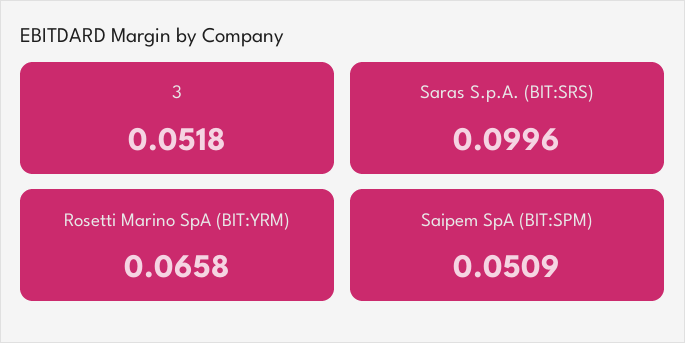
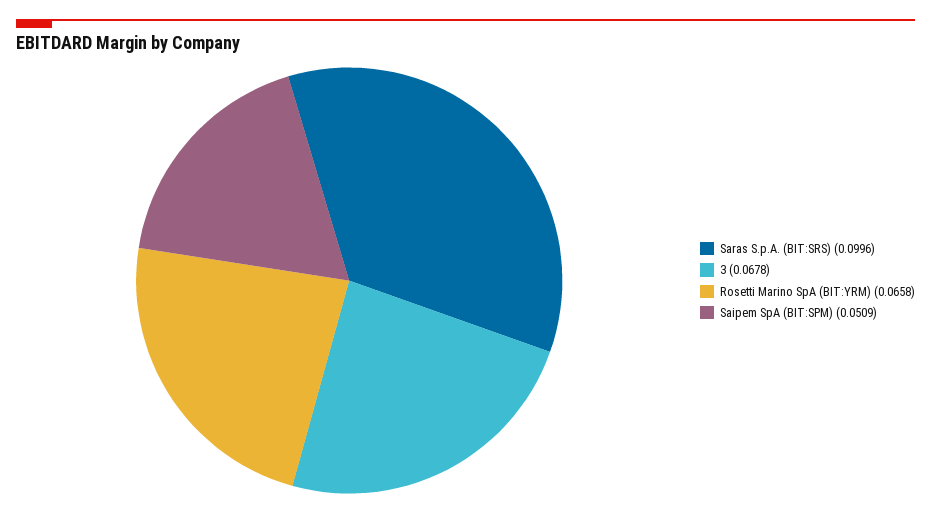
  {
-   "3": 0.0518,
+   "3": 0.0678,
    "Saras S.p.A. (BIT:SRS)": 0.0996,
    "Rosetti Marino SpA (BIT:YRM)": 0.0658,
    "Saipem SpA (BIT:SPM)": 0.0509
  }

